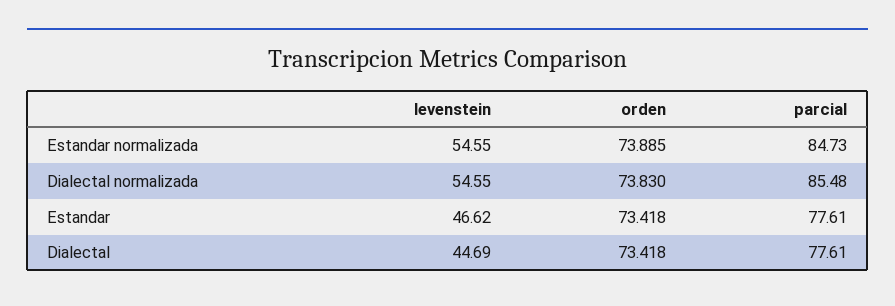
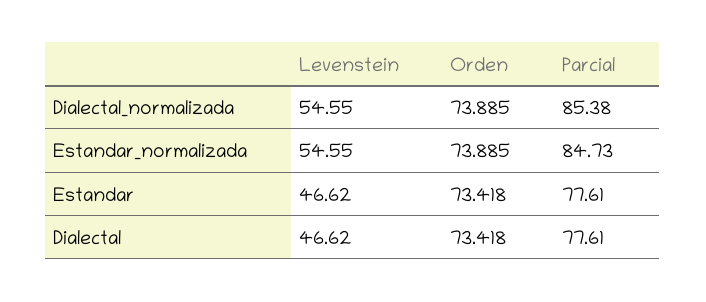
  {
    "levenstein": {
      "Estandar normalizada": 54.55,
      "Dialectal normalizada": 54.55,
      "Estandar": 46.62,
-     "Dialectal": 44.69
+     "Dialectal": 46.62
    },
    "orden": {
      "Estandar normalizada": 73.885,
-     "Dialectal normalizada": 73.83,
+     "Dialectal normalizada": 73.885,
      "Estandar": 73.418,
      "Dialectal": 73.418
    },
    "parcial": {
      "Estandar normalizada": 84.73,
-     "Dialectal normalizada": 85.48,
+     "Dialectal normalizada": 85.38,
      "Estandar": 77.61,
      "Dialectal": 77.61
    }
  }

